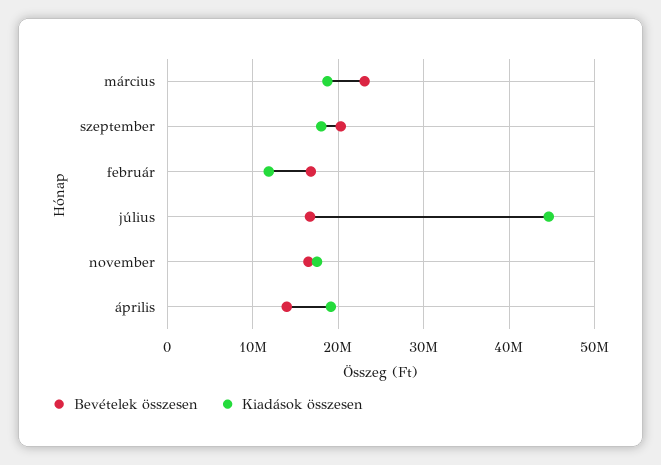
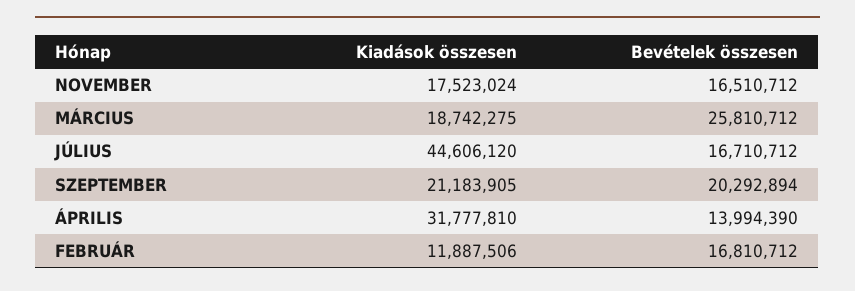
  {
    "Bevételek összesen": {
-     "március": 23000000,
+     "március": 25810712,
      "szeptember": 20292894,
      "február": 16810712,
      "július": 16710712,
      "november": 16510712,
      "április": 13994390
    },
    "Kiadások összesen": {
      "március": 18742275,
-     "szeptember": 18000000,
+     "szeptember": 21183905,
      "február": 11887506,
      "július": 44606120,
      "november": 17523024,
-     "április": 19000000
+     "április": 31777810
    }
  }

